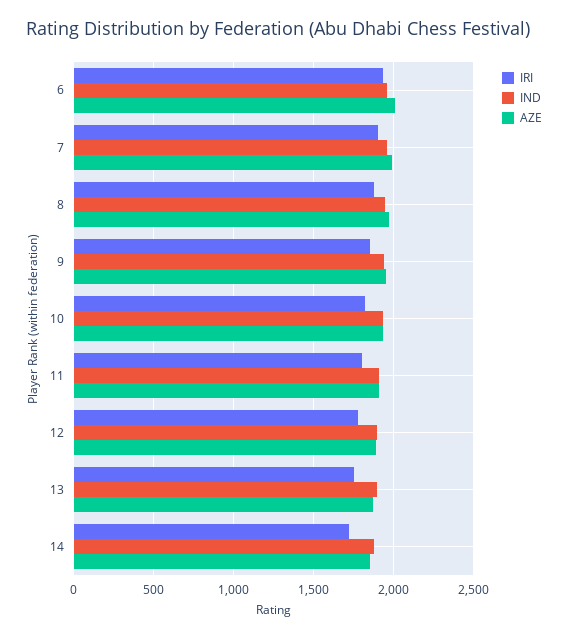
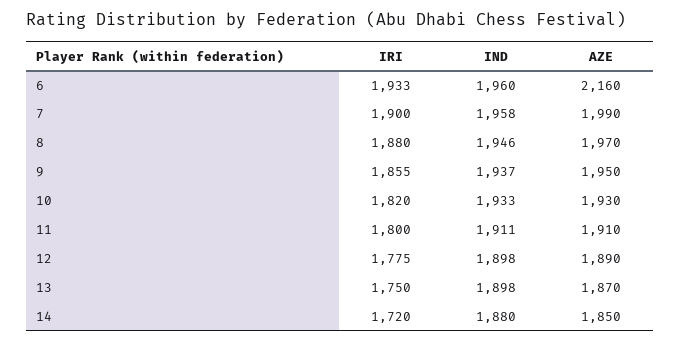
  {
    "IRI": {
      "6": 1933,
      "7": 1900,
      "8": 1880,
      "9": 1855,
      "10": 1820,
      "11": 1800,
      "12": 1775,
      "13": 1750,
      "14": 1720
    },
    "IND": {
      "6": 1960,
      "7": 1958,
      "8": 1946,
      "9": 1937,
      "10": 1933,
      "11": 1911,
      "12": 1898,
      "13": 1898,
      "14": 1880
    },
    "AZE": {
-     "6": 2000,
+     "6": 2160,
      "7": 1990,
      "8": 1970,
      "9": 1950,
      "10": 1930,
      "11": 1910,
      "12": 1890,
      "13": 1870,
      "14": 1850
    }
  }

